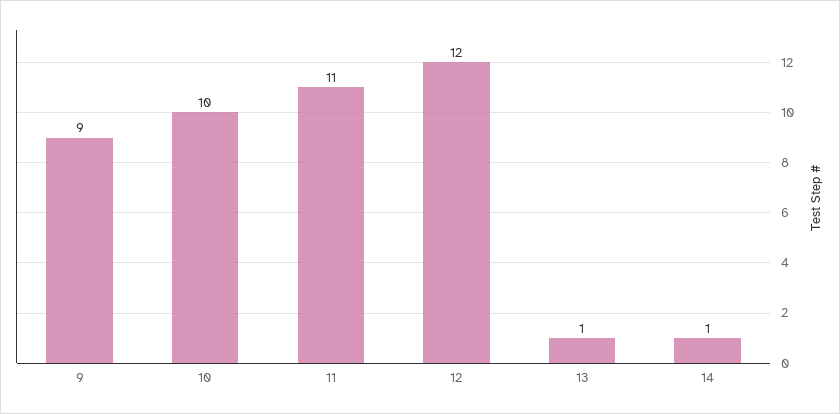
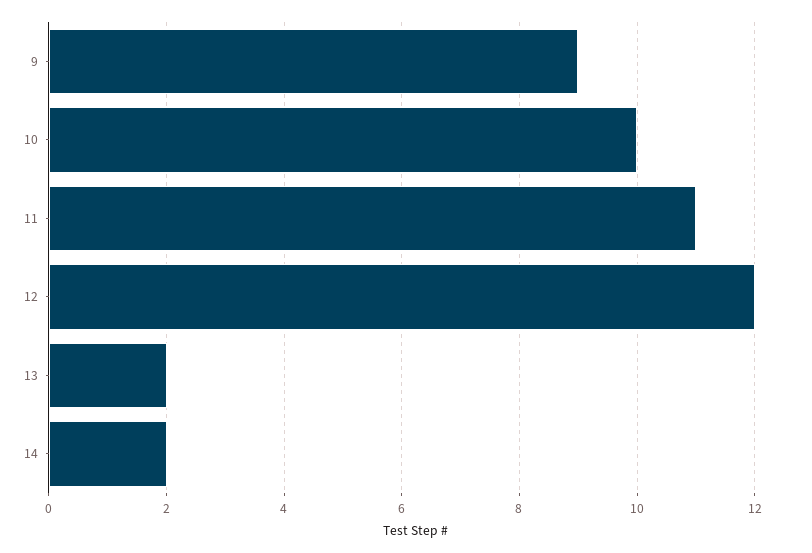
  {
    "9": 9,
    "10": 10,
    "11": 11,
    "12": 12,
-   "13": 1,
+   "13": 2,
-   "14": 1
+   "14": 2
  }

